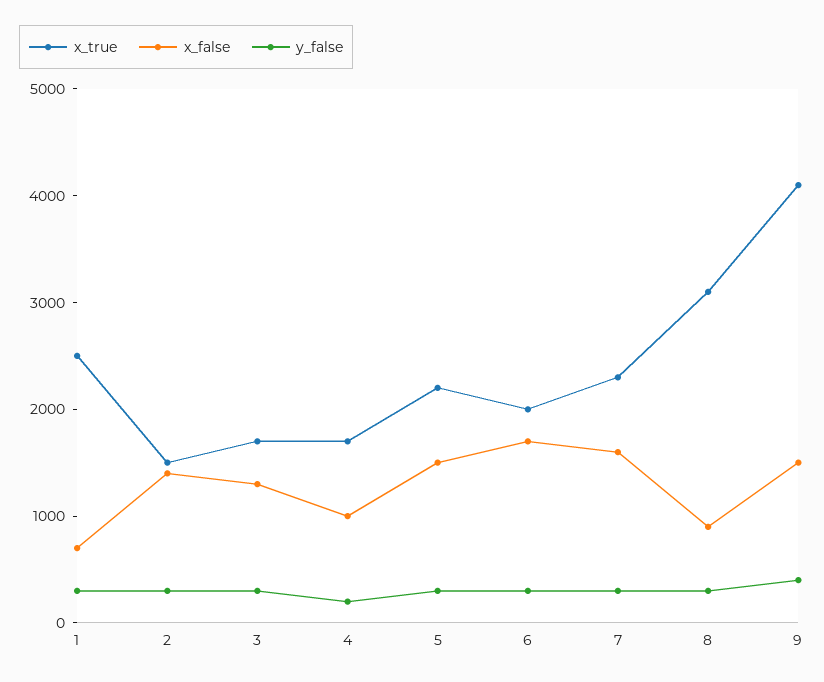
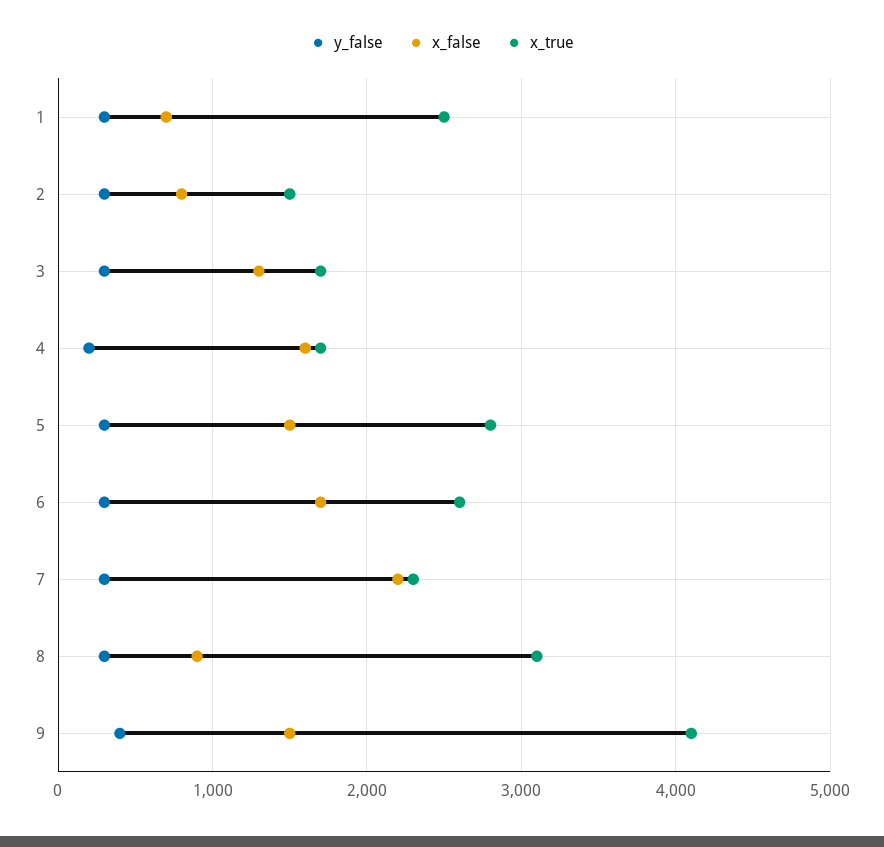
  {
    "x_true": {
      "1": 2500,
      "2": 1500,
      "3": 1700,
      "4": 1700,
-     "5": 2200,
+     "5": 2800,
-     "6": 2000,
+     "6": 2600,
      "7": 2300,
      "8": 3100,
      "9": 4100
    },
    "x_false": {
      "1": 700,
-     "2": 1400,
+     "2": 800,
      "3": 1300,
-     "4": 1000,
+     "4": 1600,
      "5": 1500,
      "6": 1700,
-     "7": 1600,
+     "7": 2200,
      "8": 900,
      "9": 1500
    },
    "y_false": {
      "1": 300,
      "2": 300,
      "3": 300,
      "4": 200,
      "5": 300,
      "6": 300,
      "7": 300,
      "8": 300,
      "9": 400
    }
  }

